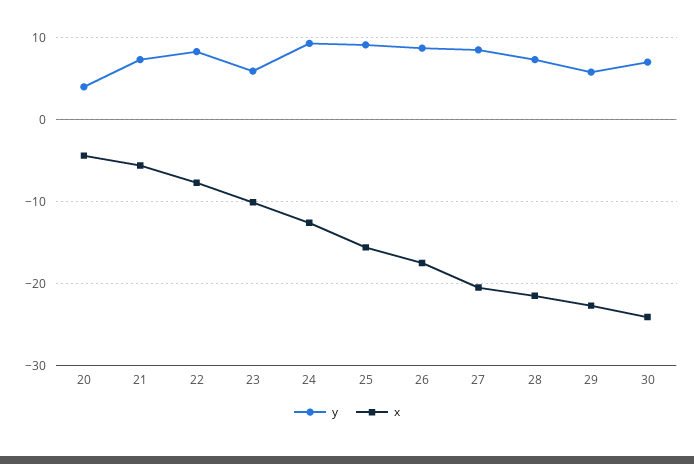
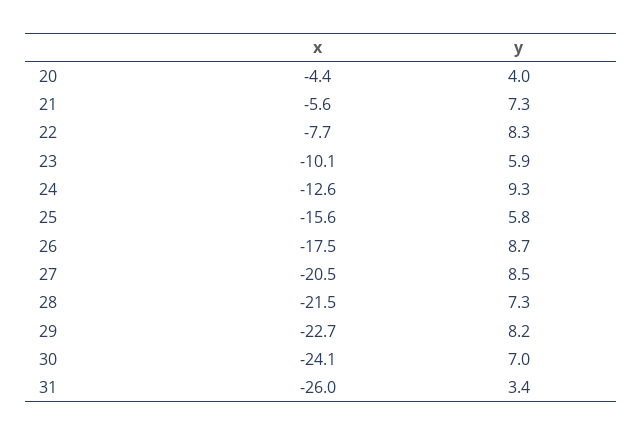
  {
    "y": {
      "20": 4,
      "21": 7.3,
      "22": 8.3,
      "23": 5.9,
      "24": 9.3,
-     "25": 9,
+     "25": 5.8,
      "26": 8.7,
      "27": 8.5,
      "28": 7.3,
-     "29": 6,
+     "29": 8.2,
-     "30": 7
+     "30": 7,
+     "31": 3.4
    },
    "x": {
      "20": -4.4,
      "21": -5.6,
      "22": -7.7,
      "23": -10.1,
      "24": -12.6,
      "25": -15.6,
      "26": -17.5,
      "27": -20.5,
      "28": -21.5,
      "29": -22.7,
-     "30": -24.1
+     "30": -24.1,
+     "31": -26
    }
  }

